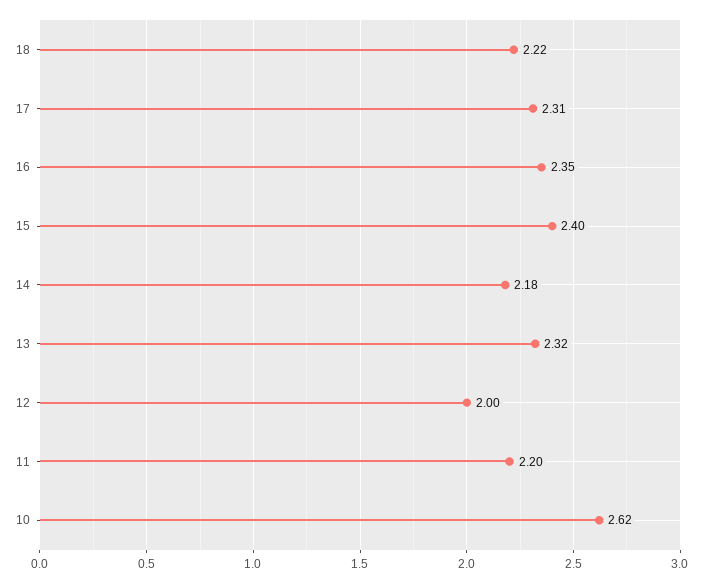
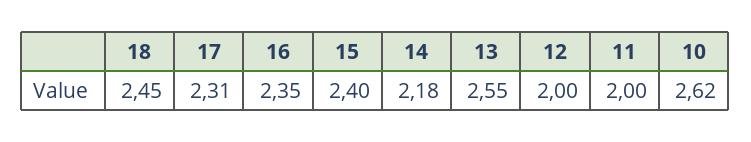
  {
-   "18": 2.22,
+   "18": 2.45,
    "17": 2.31,
    "16": 2.35,
    "15": 2.4,
    "14": 2.18,
-   "13": 2.32,
+   "13": 2.55,
    "12": 2,
-   "11": 2.2,
+   "11": 2,
    "10": 2.62
  }

